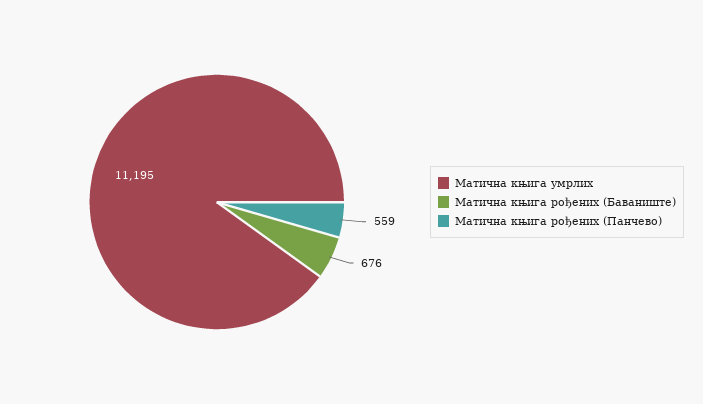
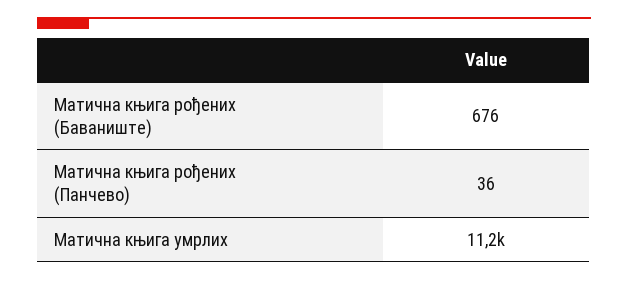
  {
    "Матична књига умрлих": 11195,
    "Матична књига рођених (Баваниште)": 676,
-   "Матична књига рођених (Панчево)": 559
+   "Матична књига рођених (Панчево)": 36
  }

